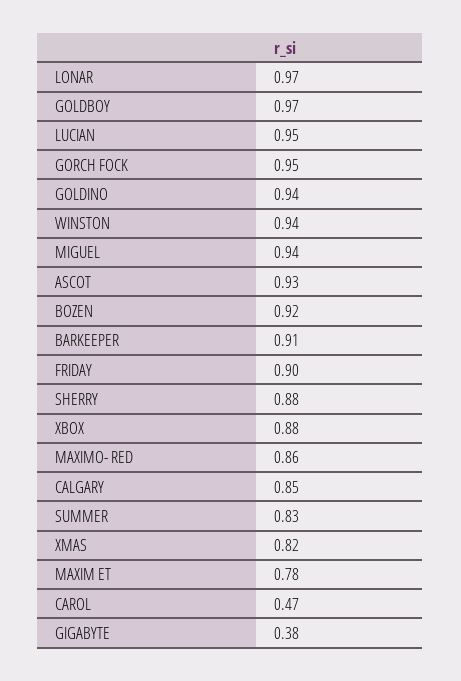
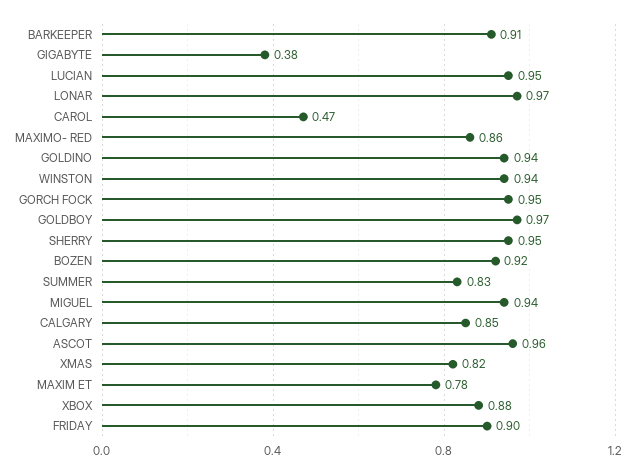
  {
    "LONAR": 0.97,
    "GOLDBOY": 0.97,
    "LUCIAN": 0.95,
    "GORCH FOCK": 0.95,
    "GOLDINO": 0.94,
    "WINSTON": 0.94,
    "MIGUEL": 0.94,
-   "ASCOT": 0.93,
+   "ASCOT": 0.96,
    "BOZEN": 0.92,
    "BARKEEPER": 0.91,
    "FRIDAY": 0.9,
-   "SHERRY": 0.88,
+   "SHERRY": 0.95,
    "XBOX": 0.88,
    "MAXIMO- RED": 0.86,
    "CALGARY": 0.85,
    "SUMMER": 0.83,
    "XMAS": 0.82,
    "MAXIM ET": 0.78,
    "CAROL": 0.47,
    "GIGABYTE": 0.38
  }

